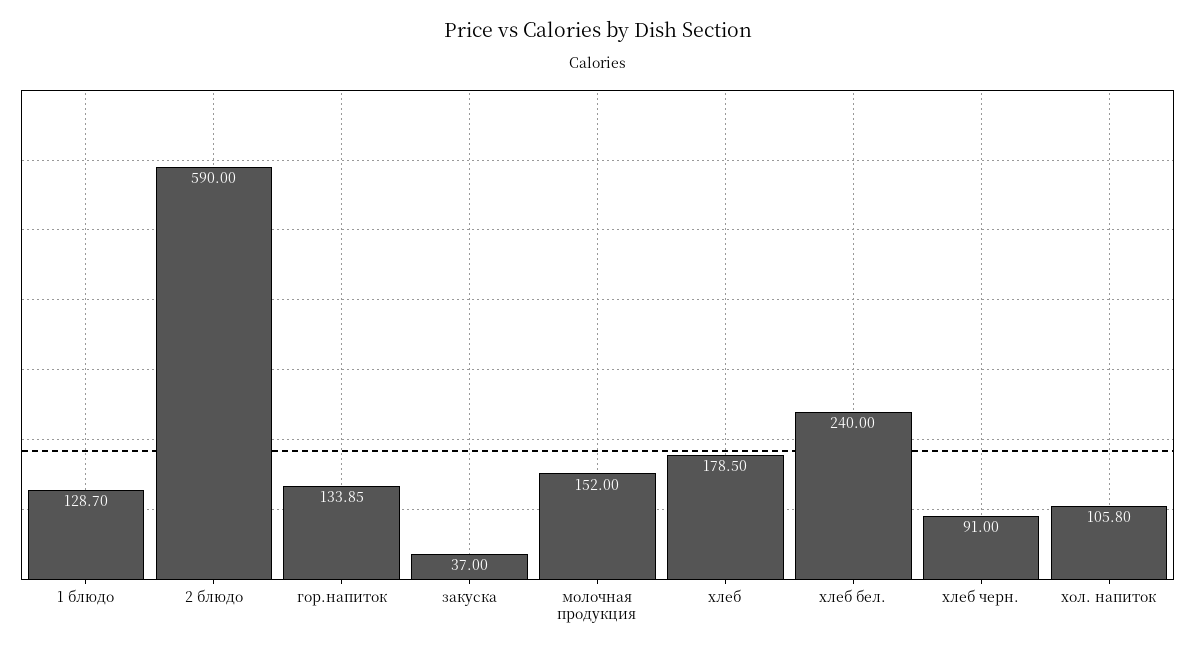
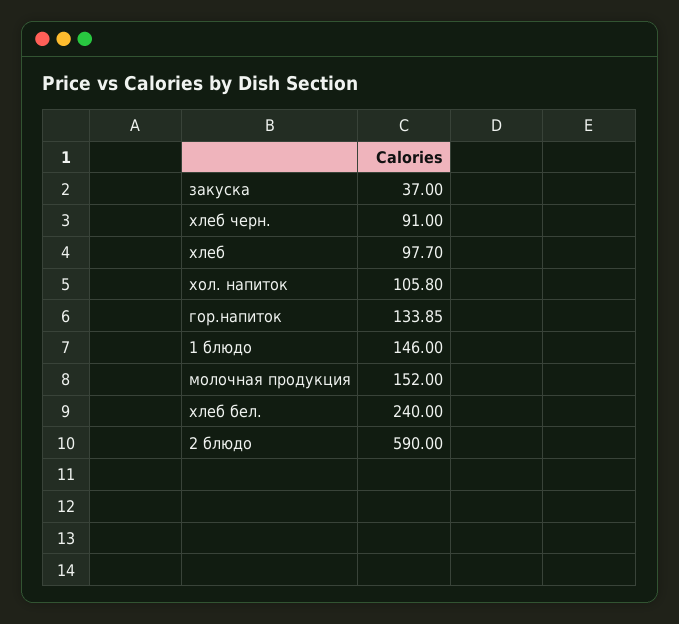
  {
-   "1 блюдо": 128.7,
+   "1 блюдо": 146,
    "2 блюдо": 590,
    "гор.напиток": 133.85,
    "закуска": 37,
    "молочная продукция": 152,
-   "хлеб": 178.5,
+   "хлеб": 97.7,
    "хлеб бел.": 240,
    "хлеб черн.": 91,
    "хол. напиток": 105.8
  }

